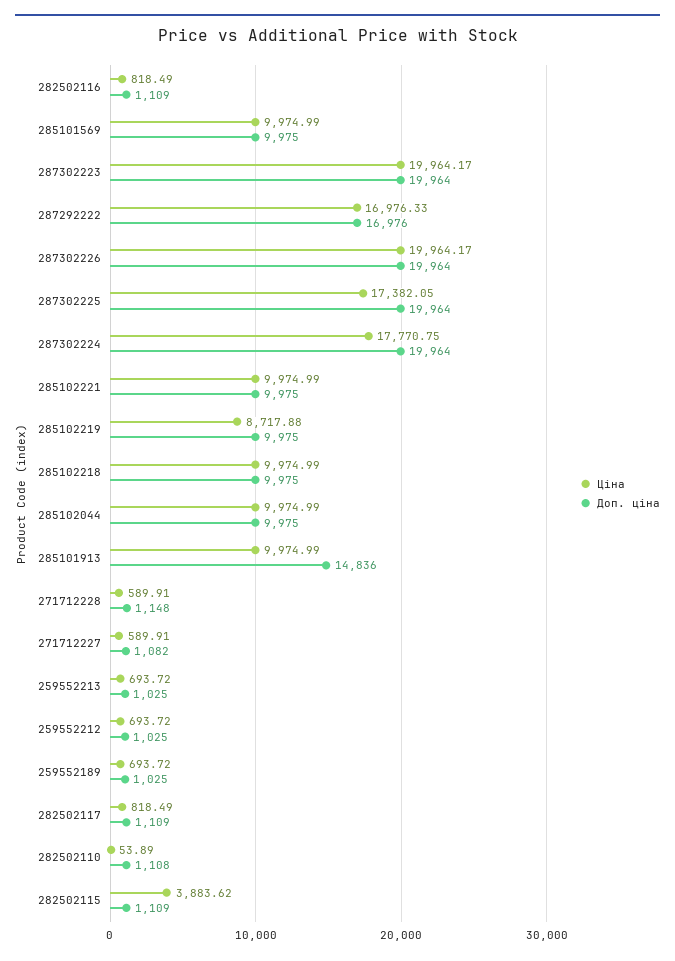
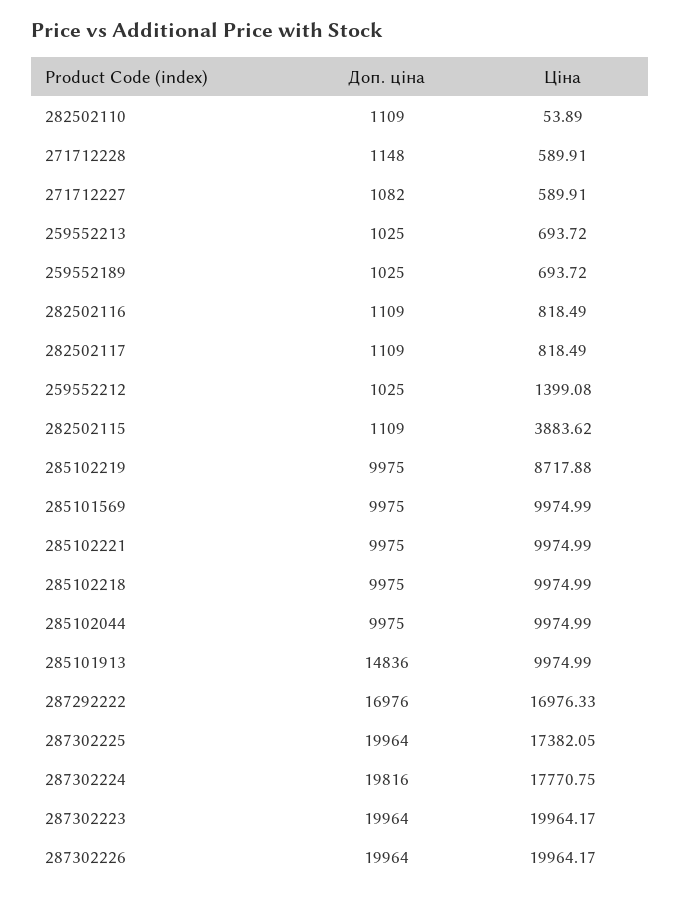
  {
    "Ціна": {
      "282502116": 818.49,
      "285101569": 9974.99,
      "287302223": 19964.17,
      "287292222": 16976.33,
      "287302226": 19964.17,
      "287302225": 17382.05,
      "287302224": 17770.75,
      "285102221": 9974.99,
      "285102219": 8717.88,
      "285102218": 9974.99,
      "285102044": 9974.99,
      "285101913": 9974.99,
      "271712228": 589.91,
      "271712227": 589.91,
      "259552213": 693.72,
-     "259552212": 693.72,
+     "259552212": 1399.08,
      "259552189": 693.72,
      "282502117": 818.49,
      "282502110": 53.89,
      "282502115": 3883.62
    },
    "Доп. ціна": {
      "282502116": 1109,
      "285101569": 9975,
      "287302223": 19964,
      "287292222": 16976,
      "287302226": 19964,
      "287302225": 19964,
-     "287302224": 19964,
+     "287302224": 19816,
      "285102221": 9975,
      "285102219": 9975,
      "285102218": 9975,
      "285102044": 9975,
      "285101913": 14836,
      "271712228": 1148,
      "271712227": 1082,
      "259552213": 1025,
      "259552212": 1025,
      "259552189": 1025,
      "282502117": 1109,
-     "282502110": 1108,
+     "282502110": 1109,
      "282502115": 1109
    }
  }

